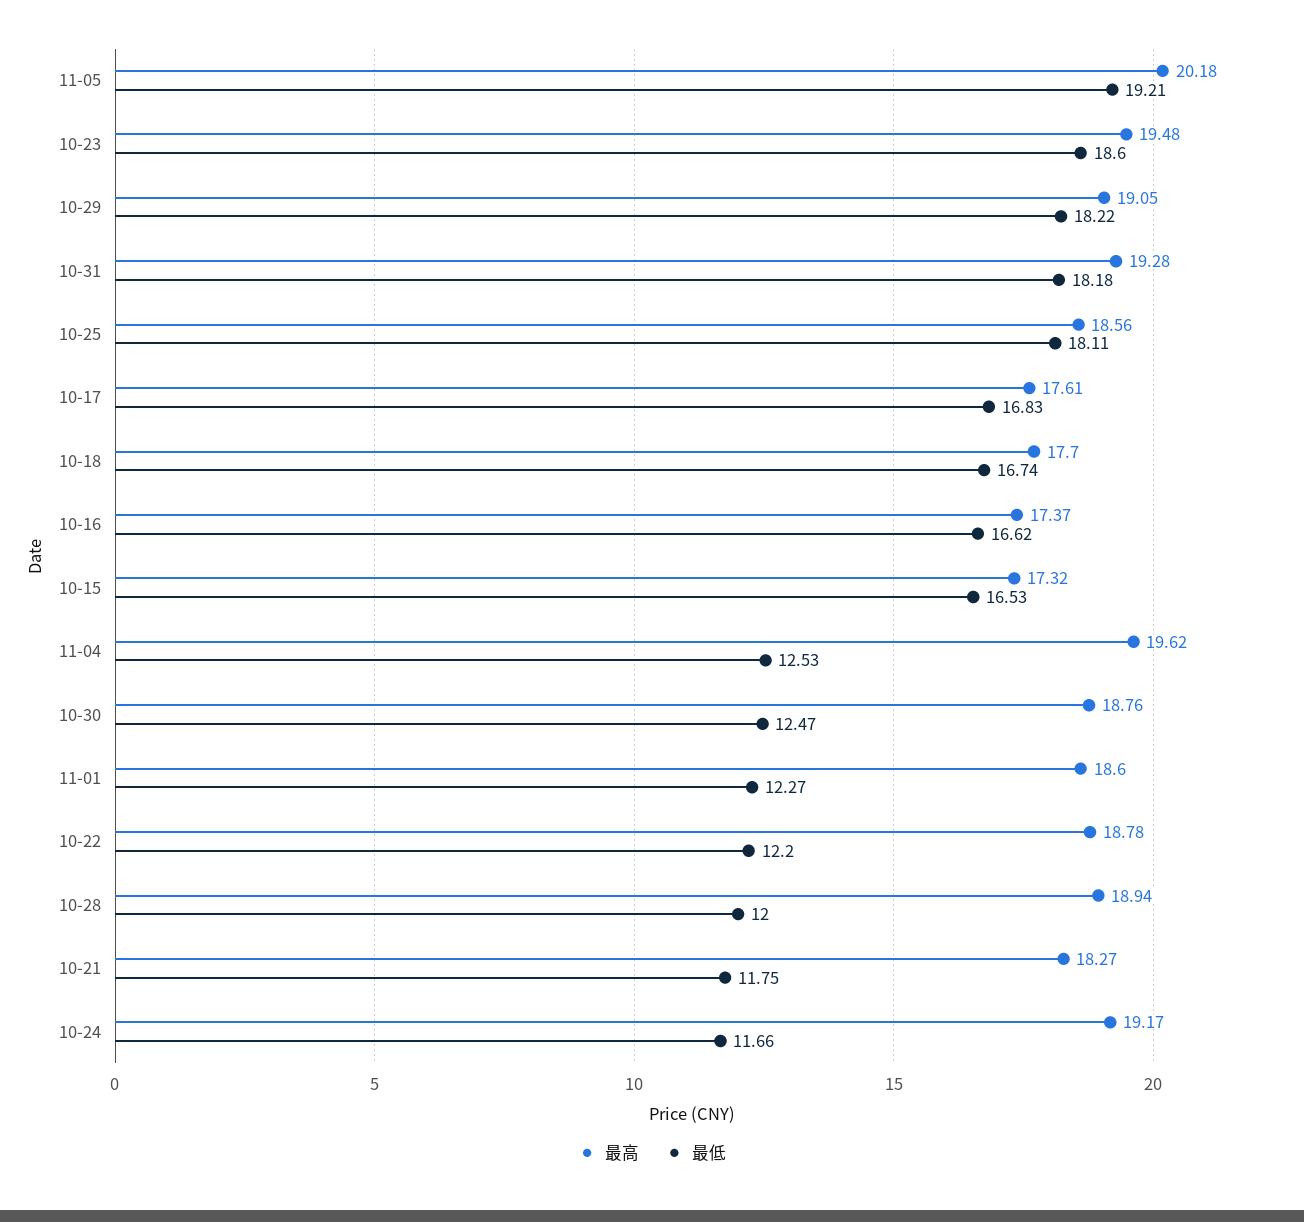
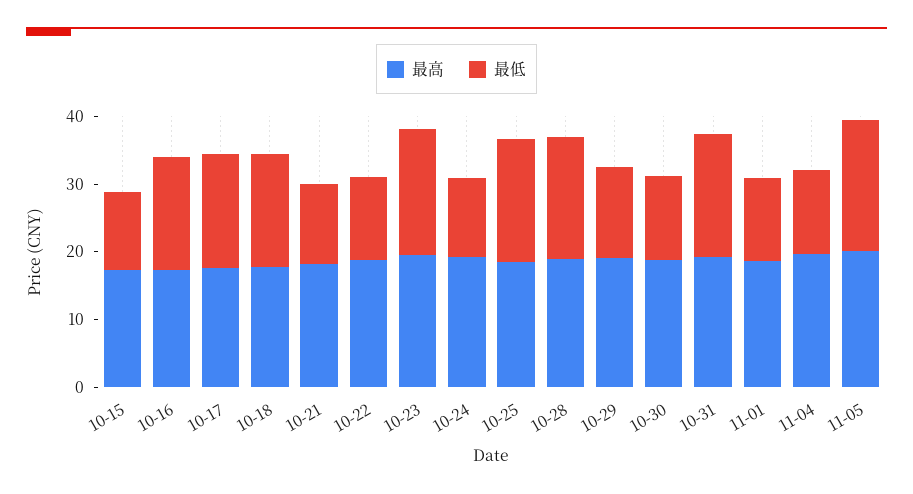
  {
    "最高": {
      "11-05": 20.18,
      "10-23": 19.48,
      "10-29": 19.05,
      "10-31": 19.28,
      "10-25": 18.56,
      "10-17": 17.61,
      "10-18": 17.7,
      "10-16": 17.37,
      "10-15": 17.32,
      "11-04": 19.62,
      "10-30": 18.76,
      "11-01": 18.6,
      "10-22": 18.78,
      "10-28": 18.94,
      "10-21": 18.27,
      "10-24": 19.17
    },
    "最低": {
      "11-05": 19.21,
      "10-23": 18.6,
-     "10-29": 18.22,
+     "10-29": 14,
      "10-31": 18.18,
      "10-25": 18.11,
      "10-17": 16.83,
      "10-18": 16.74,
      "10-16": 16.62,
-     "10-15": 16.53,
+     "10-15": 12,
      "11-04": 12.53,
      "10-30": 12.47,
      "11-01": 12.27,
      "10-22": 12.2,
-     "10-28": 12,
+     "10-28": 18,
      "10-21": 11.75,
      "10-24": 11.66
    }
  }

